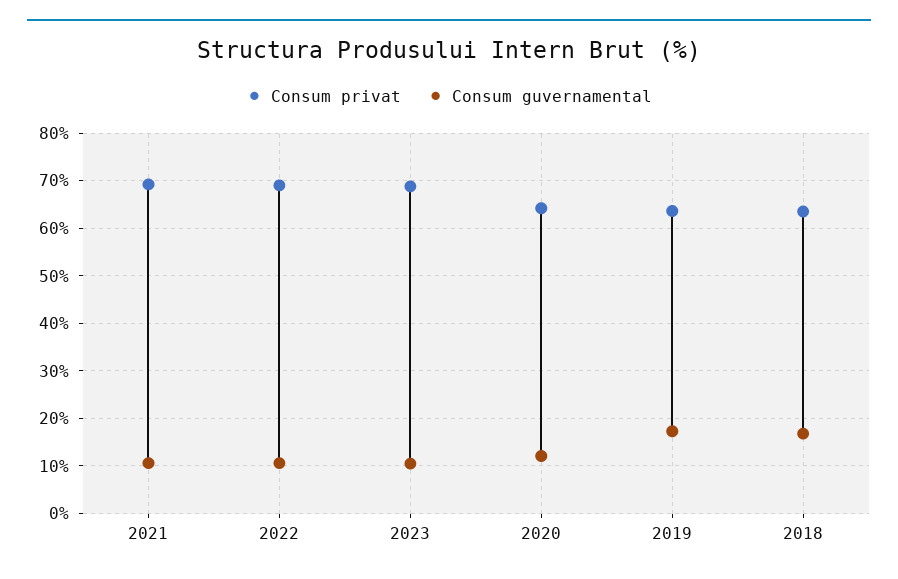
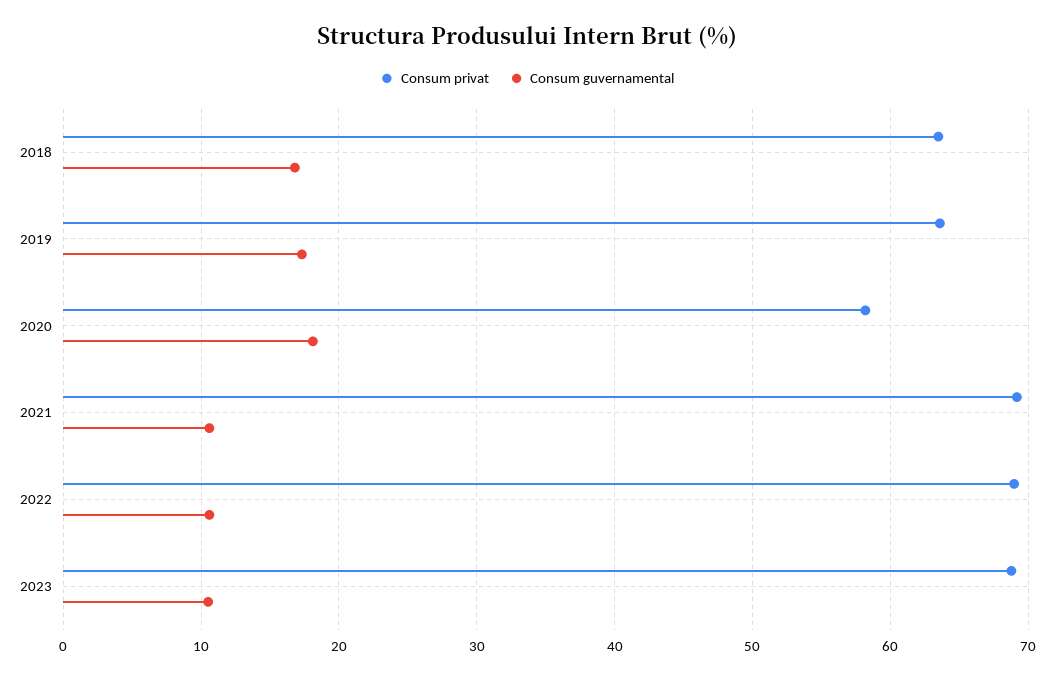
  {
    "Consum privat": {
      "2021": 69,
      "2022": 69,
      "2023": 69,
-     "2020": 64,
+     "2020": 58,
      "2019": 64,
      "2018": 64
    },
    "Consum guvernamental": {
      "2021": 11,
      "2022": 11,
      "2023": 11,
-     "2020": 12,
+     "2020": 18,
      "2019": 17,
      "2018": 17
    }
  }

